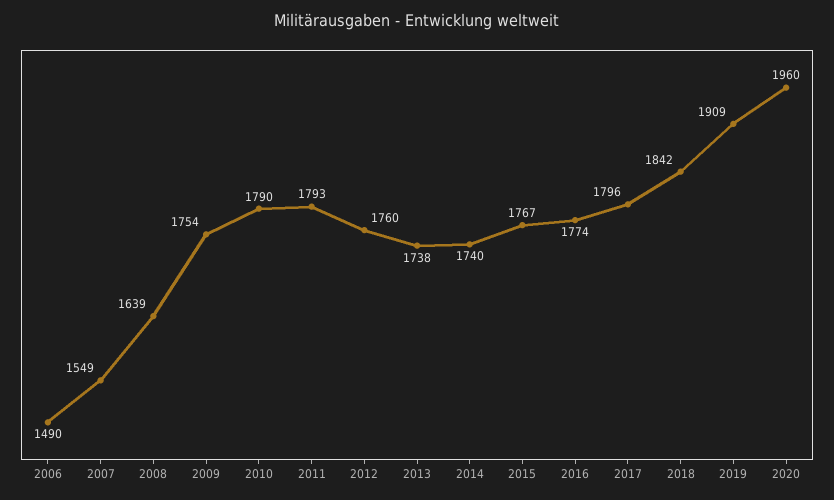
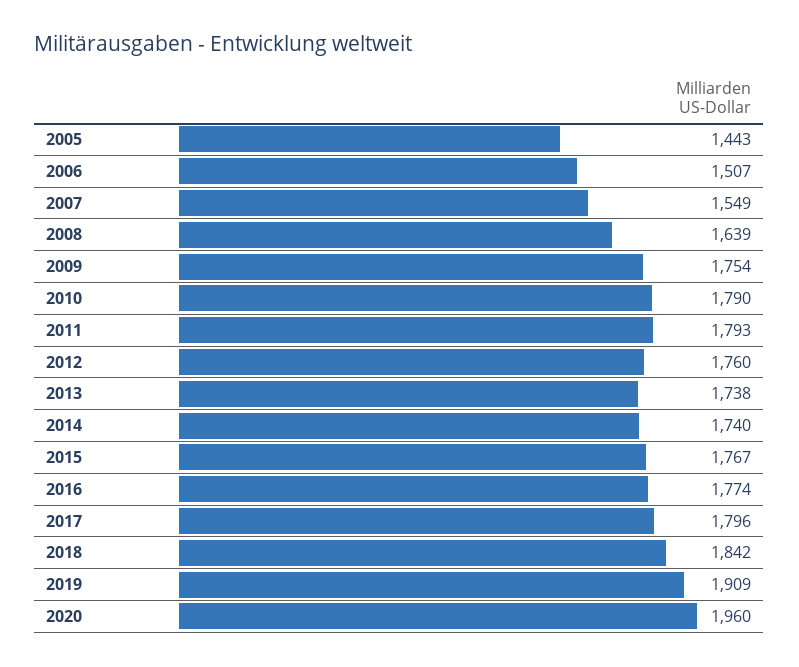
  {
-   "2006": 1490,
+   "2006": 1507,
    "2007": 1549,
    "2008": 1639,
    "2009": 1754,
    "2010": 1790,
    "2011": 1793,
    "2012": 1760,
    "2013": 1738,
    "2014": 1740,
    "2015": 1767,
    "2016": 1774,
    "2017": 1796,
    "2018": 1842,
    "2019": 1909,
-   "2020": 1960
+   "2020": 1960,
+   "2005": 1443
  }

